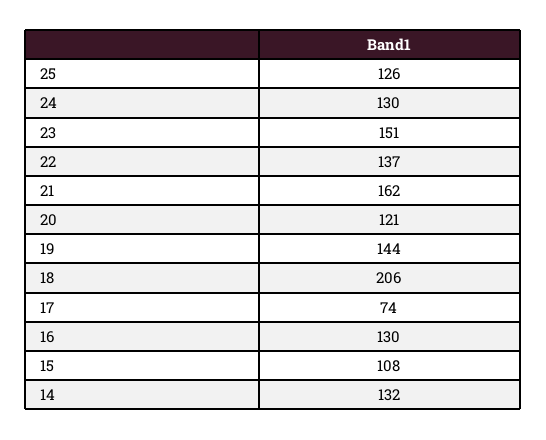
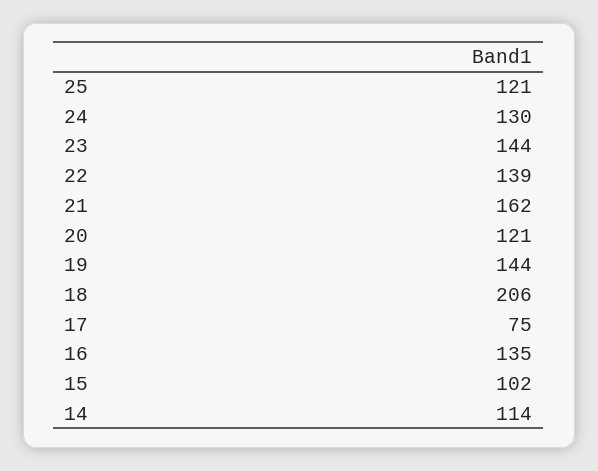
  {
-   "25": 126,
+   "25": 121,
    "24": 130,
-   "23": 151,
+   "23": 144,
-   "22": 137,
+   "22": 139,
    "21": 162,
    "20": 121,
    "19": 144,
    "18": 206,
-   "17": 74,
+   "17": 75,
-   "16": 130,
+   "16": 135,
-   "15": 108,
+   "15": 102,
-   "14": 132
+   "14": 114
  }

